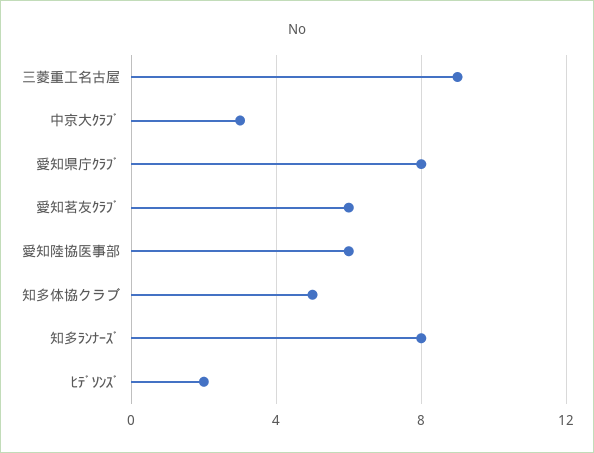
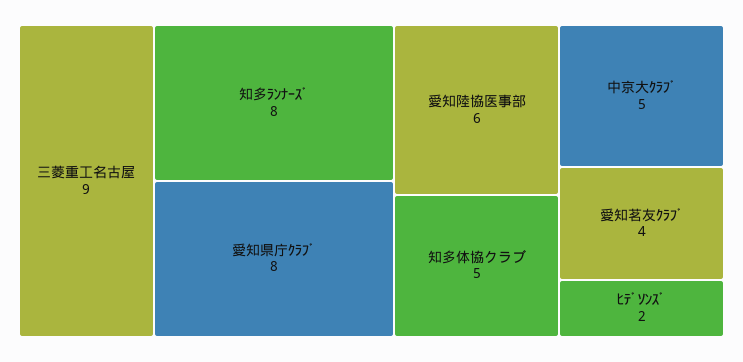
  {
    "三菱重工名古屋": 9,
-   "中京大ｸﾗﾌﾞ": 3,
+   "中京大ｸﾗﾌﾞ": 5,
    "愛知県庁ｸﾗﾌﾞ": 8,
-   "愛知茗友ｸﾗﾌﾞ": 6,
+   "愛知茗友ｸﾗﾌﾞ": 4,
    "愛知陸協医事部": 6,
    "知多体協クラブ": 5,
    "知多ﾗﾝﾅｰｽﾞ": 8,
    "ﾋﾃﾞｿﾝｽﾞ": 2
  }

